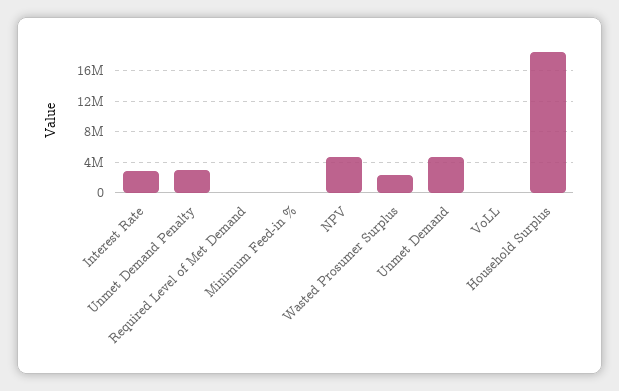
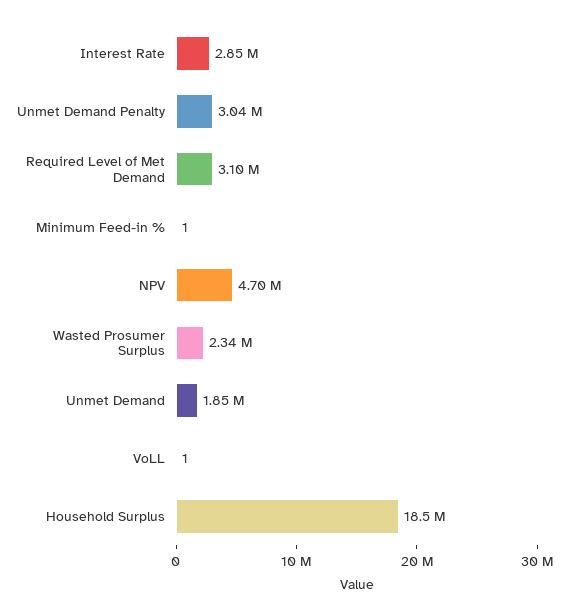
  {
    "Interest Rate": 2850000,
    "Unmet Demand Penalty": 3040000,
-   "Required Level of Met Demand": 0,
+   "Required Level of Met Demand": 3100000,
    "Minimum Feed-in %": 1,
    "NPV": 4700000,
    "Wasted Prosumer Surplus": 2340000,
-   "Unmet Demand": 5000000,
+   "Unmet Demand": 1850000,
    "VoLL": 1,
    "Household Surplus": 18500000
  }

